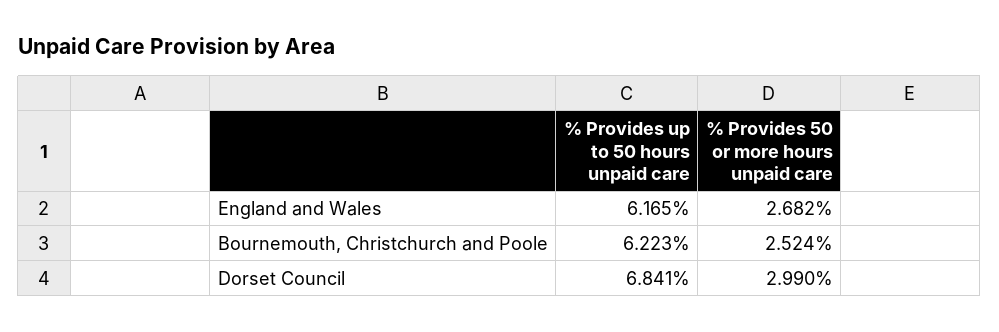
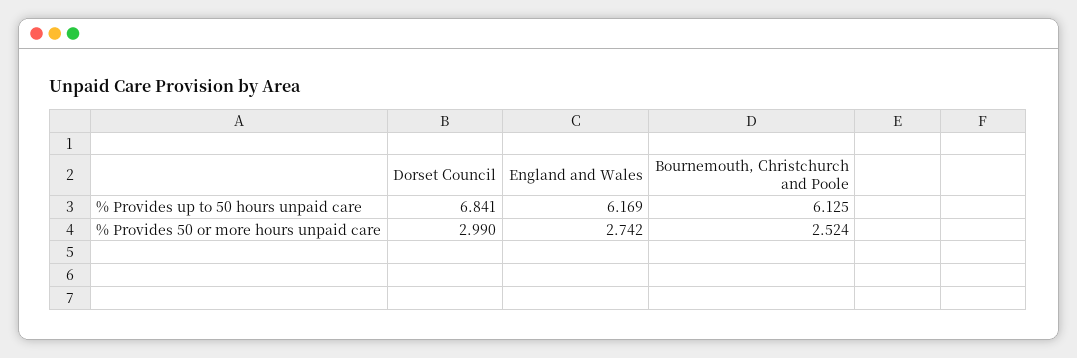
  {
    "% Provides up to 50 hours unpaid care": {
-     "England and Wales": 6.165,
+     "England and Wales": 6.169,
-     "Bournemouth, Christchurch and Poole": 6.223,
+     "Bournemouth, Christchurch and Poole": 6.125,
      "Dorset Council": 6.841
    },
    "% Provides 50 or more hours unpaid care": {
-     "England and Wales": 2.682,
+     "England and Wales": 2.742,
      "Bournemouth, Christchurch and Poole": 2.524,
      "Dorset Council": 2.99
    }
  }

